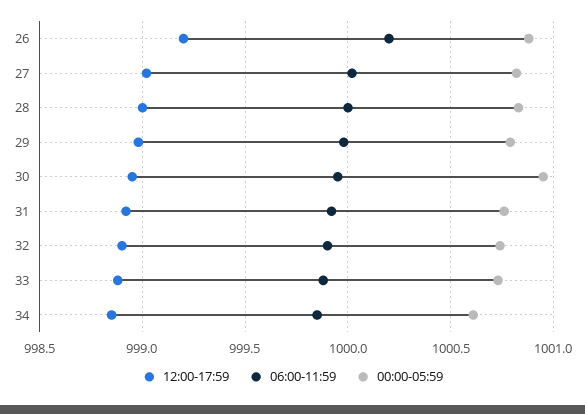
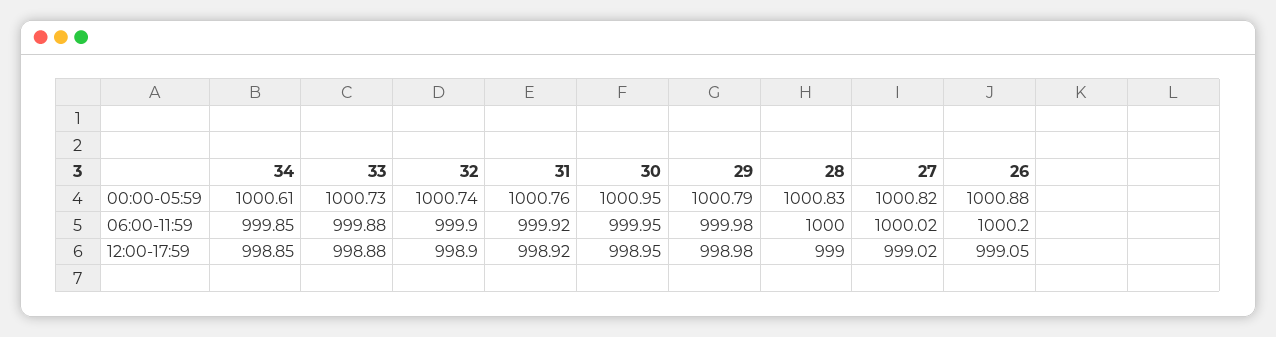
  {
    "12:00-17:59": {
-     "26": 999.2,
+     "26": 999.05,
      "27": 999.02,
      "28": 999,
      "29": 998.98,
      "30": 998.95,
      "31": 998.92,
      "32": 998.9,
      "33": 998.88,
      "34": 998.85
    },
    "06:00-11:59": {
      "26": 1000.2,
      "27": 1000.02,
      "28": 1000,
      "29": 999.98,
      "30": 999.95,
      "31": 999.92,
      "32": 999.9,
      "33": 999.88,
      "34": 999.85
    },
    "00:00-05:59": {
      "26": 1000.88,
      "27": 1000.82,
      "28": 1000.83,
      "29": 1000.79,
      "30": 1000.95,
      "31": 1000.76,
      "32": 1000.74,
      "33": 1000.73,
      "34": 1000.61
    }
  }

